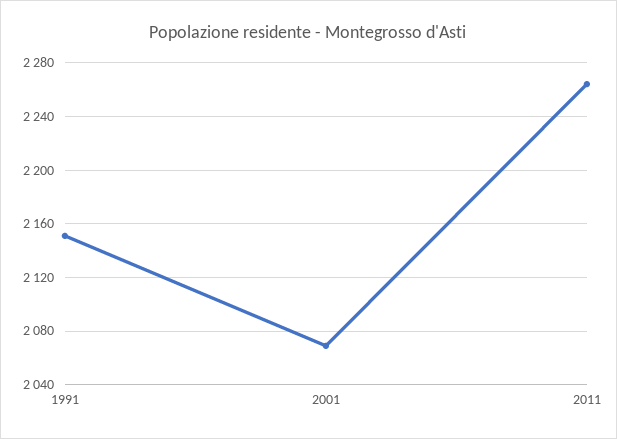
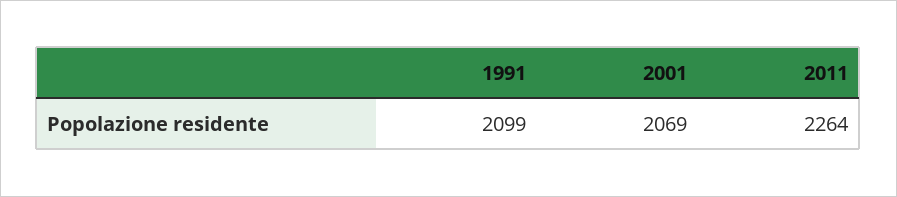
  {
-   "1991": 2150,
+   "1991": 2099,
    "2001": 2069,
    "2011": 2264
  }

